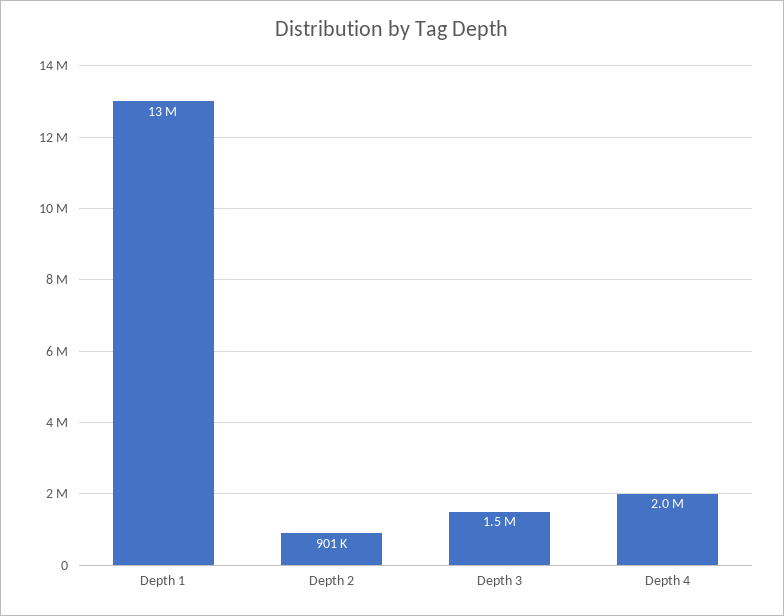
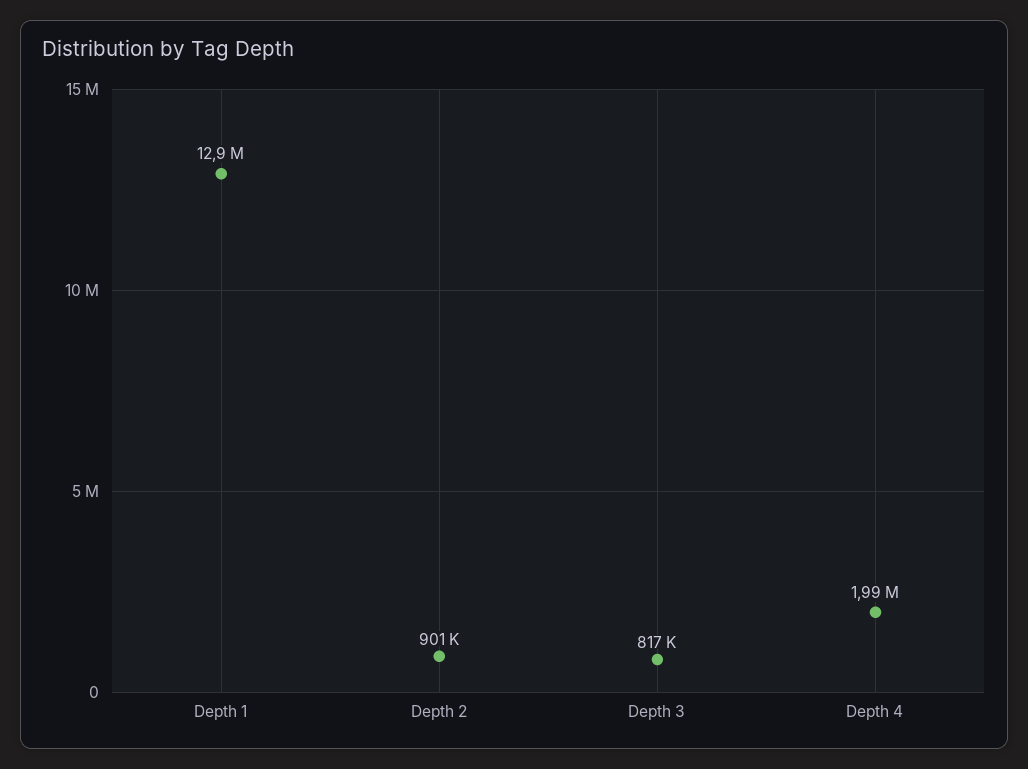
  {
    "Depth 1": 12900000,
    "Depth 2": 901000,
-   "Depth 3": 1500000,
+   "Depth 3": 817000,
    "Depth 4": 1990000
  }

